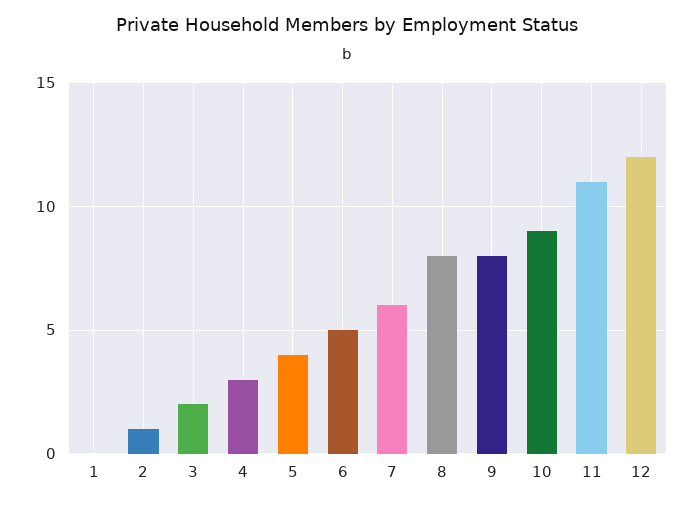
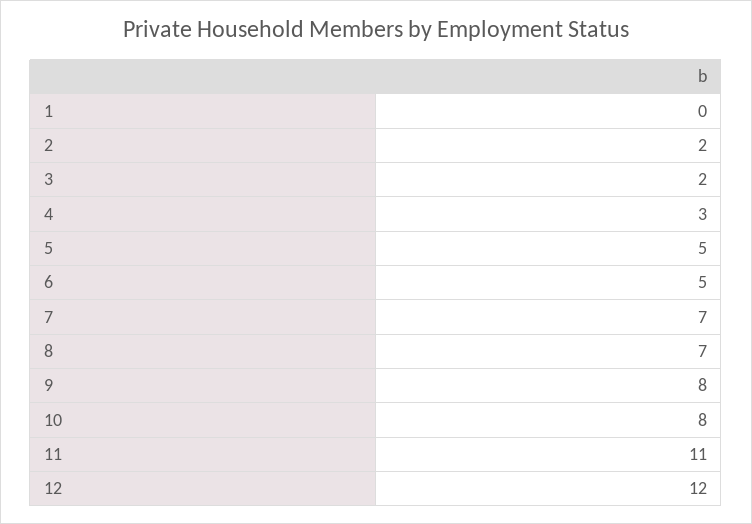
  {
    "1": 0,
-   "2": 1,
+   "2": 2,
    "3": 2,
    "4": 3,
-   "5": 4,
+   "5": 5,
    "6": 5,
-   "7": 6,
+   "7": 7,
-   "8": 8,
+   "8": 7,
    "9": 8,
-   "10": 9,
+   "10": 8,
    "11": 11,
    "12": 12
  }

